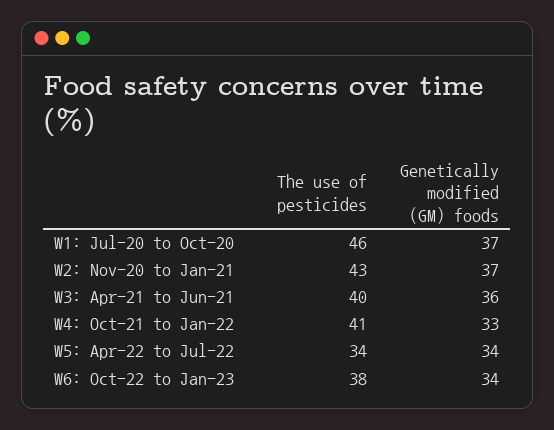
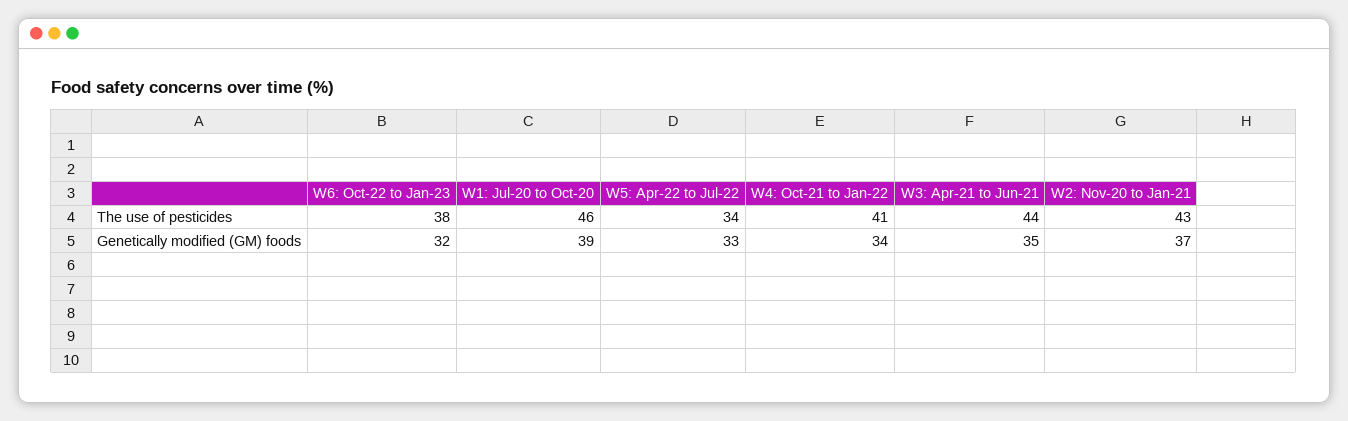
  {
    "The use of pesticides": {
      "W1: Jul-20 to Oct-20": 46,
      "W2: Nov-20 to Jan-21": 43,
-     "W3: Apr-21 to Jun-21": 40,
+     "W3: Apr-21 to Jun-21": 44,
      "W4: Oct-21 to Jan-22": 41,
      "W5: Apr-22 to Jul-22": 34,
      "W6: Oct-22 to Jan-23": 38
    },
    "Genetically modified (GM) foods": {
-     "W1: Jul-20 to Oct-20": 37,
+     "W1: Jul-20 to Oct-20": 39,
      "W2: Nov-20 to Jan-21": 37,
-     "W3: Apr-21 to Jun-21": 36,
+     "W3: Apr-21 to Jun-21": 35,
-     "W4: Oct-21 to Jan-22": 33,
+     "W4: Oct-21 to Jan-22": 34,
-     "W5: Apr-22 to Jul-22": 34,
+     "W5: Apr-22 to Jul-22": 33,
-     "W6: Oct-22 to Jan-23": 34
+     "W6: Oct-22 to Jan-23": 32
    }
  }

